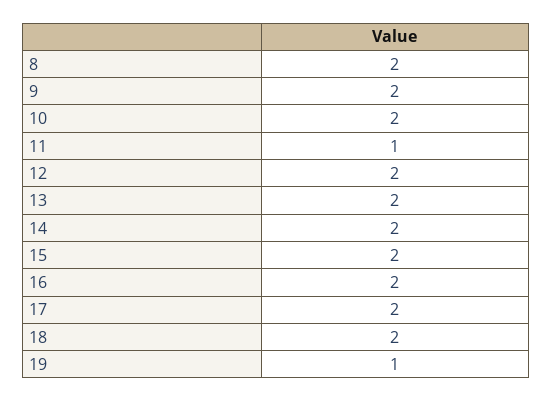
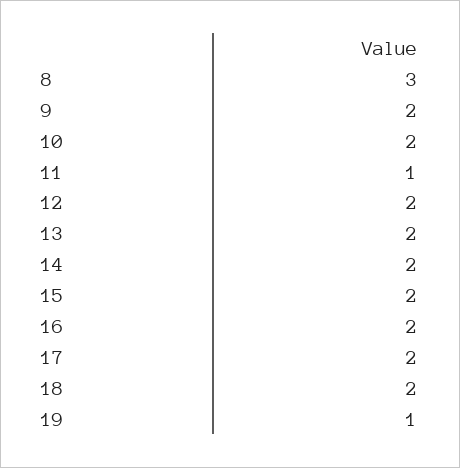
  {
-   "8": 2,
+   "8": 3,
    "9": 2,
    "10": 2,
    "11": 1,
    "12": 2,
    "13": 2,
    "14": 2,
    "15": 2,
    "16": 2,
    "17": 2,
    "18": 2,
    "19": 1
  }

